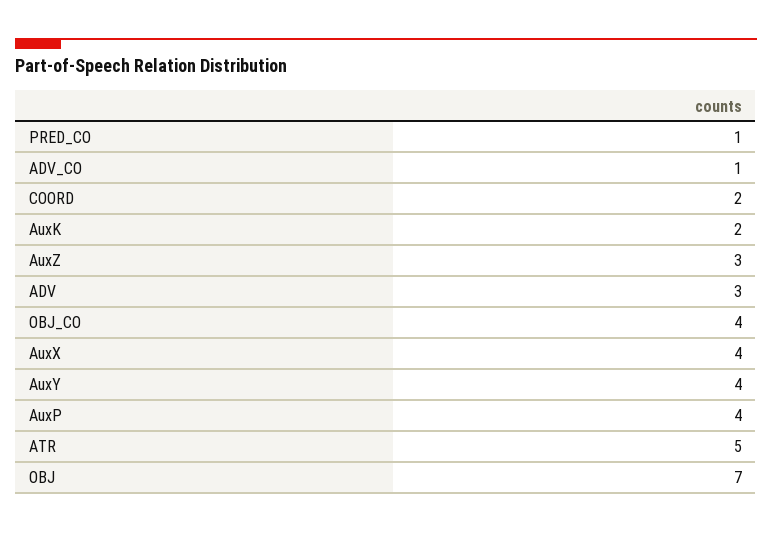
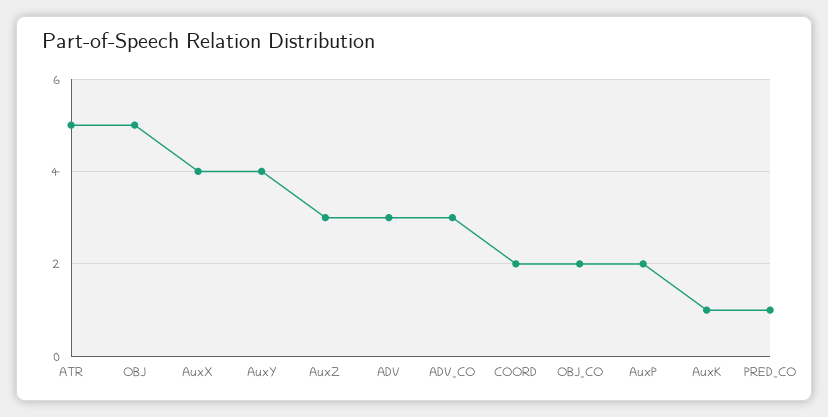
  {
    "PRED_CO": 1,
-   "ADV_CO": 1,
+   "ADV_CO": 3,
    "COORD": 2,
-   "AuxK": 2,
+   "AuxK": 1,
    "AuxZ": 3,
    "ADV": 3,
-   "OBJ_CO": 4,
+   "OBJ_CO": 2,
    "AuxX": 4,
    "AuxY": 4,
-   "AuxP": 4,
+   "AuxP": 2,
    "ATR": 5,
-   "OBJ": 7
+   "OBJ": 5
  }

